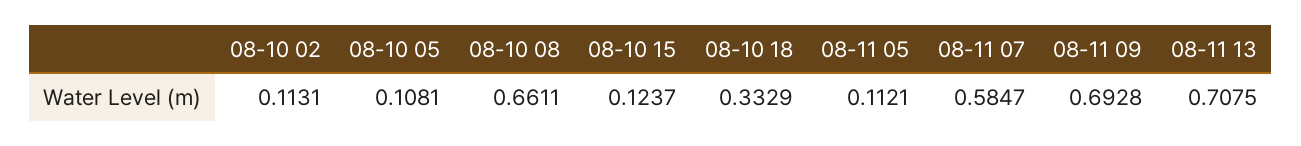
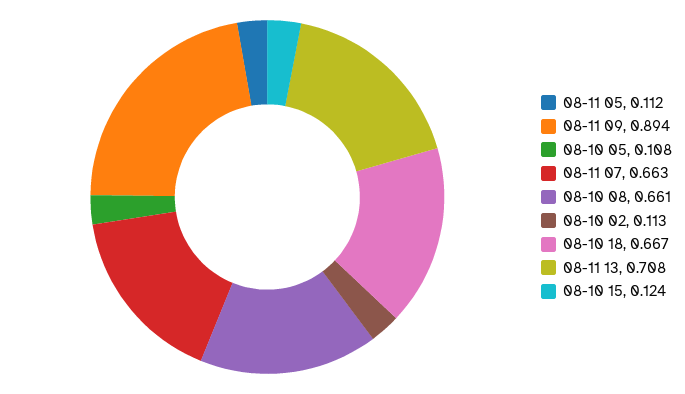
  {
    "08-10 02": 0.1131,
    "08-10 05": 0.1081,
    "08-10 08": 0.6611,
    "08-10 15": 0.1237,
-   "08-10 18": 0.3329,
+   "08-10 18": 0.667,
    "08-11 05": 0.1121,
-   "08-11 07": 0.5847,
+   "08-11 07": 0.663,
-   "08-11 09": 0.6928,
+   "08-11 09": 0.894,
    "08-11 13": 0.7075
  }

